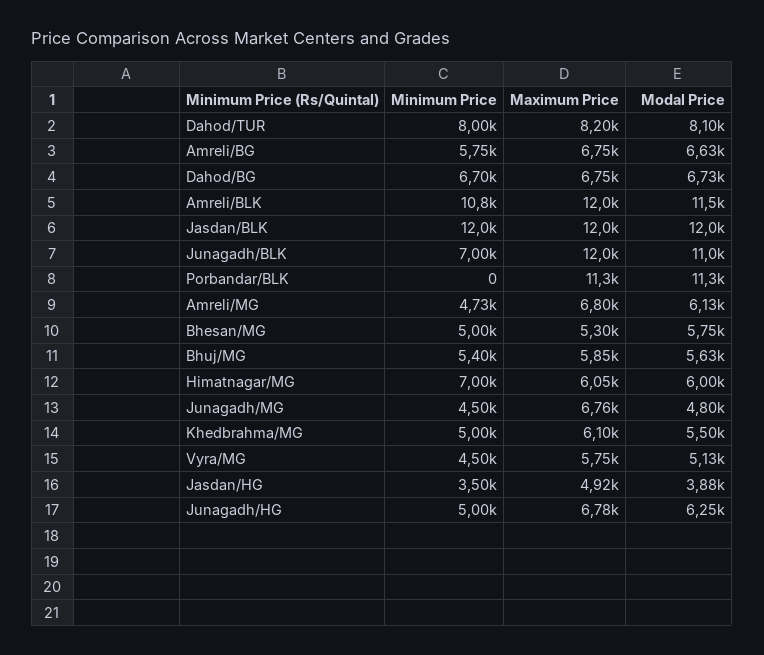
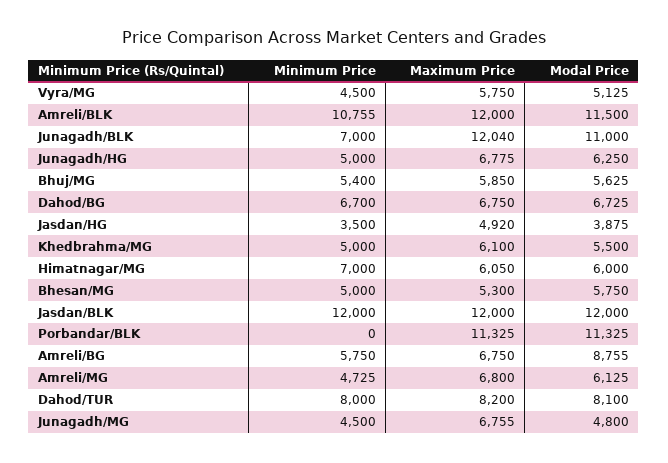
  {
    "Minimum Price": {
      "Dahod/TUR": 8000,
      "Amreli/BG": 5750,
      "Dahod/BG": 6700,
      "Amreli/BLK": 10755,
      "Jasdan/BLK": 12000,
      "Junagadh/BLK": 7000,
      "Porbandar/BLK": 0,
      "Amreli/MG": 4725,
      "Bhesan/MG": 5000,
      "Bhuj/MG": 5400,
      "Himatnagar/MG": 7000,
      "Junagadh/MG": 4500,
      "Khedbrahma/MG": 5000,
      "Vyra/MG": 4500,
      "Jasdan/HG": 3500,
      "Junagadh/HG": 5000
    },
    "Maximum Price": {
      "Dahod/TUR": 8200,
      "Amreli/BG": 6750,
      "Dahod/BG": 6750,
      "Amreli/BLK": 12000,
      "Jasdan/BLK": 12000,
      "Junagadh/BLK": 12040,
      "Porbandar/BLK": 11325,
      "Amreli/MG": 6800,
      "Bhesan/MG": 5300,
      "Bhuj/MG": 5850,
      "Himatnagar/MG": 6050,
      "Junagadh/MG": 6755,
      "Khedbrahma/MG": 6100,
      "Vyra/MG": 5750,
      "Jasdan/HG": 4920,
      "Junagadh/HG": 6775
    },
    "Modal Price": {
      "Dahod/TUR": 8100,
-     "Amreli/BG": 6630,
+     "Amreli/BG": 8755,
      "Dahod/BG": 6725,
      "Amreli/BLK": 11500,
      "Jasdan/BLK": 12000,
      "Junagadh/BLK": 11000,
      "Porbandar/BLK": 11325,
      "Amreli/MG": 6125,
      "Bhesan/MG": 5750,
      "Bhuj/MG": 5625,
      "Himatnagar/MG": 6000,
      "Junagadh/MG": 4800,
      "Khedbrahma/MG": 5500,
      "Vyra/MG": 5125,
      "Jasdan/HG": 3875,
      "Junagadh/HG": 6250
    }
  }

